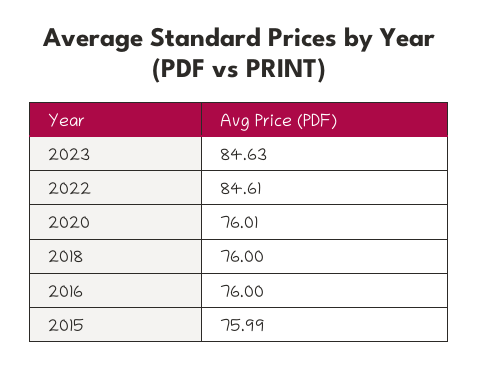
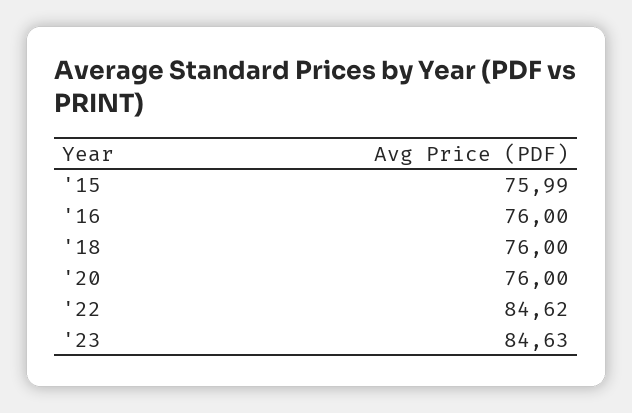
  {
    "2023": 84.63,
-   "2022": 84.61,
+   "2022": 84.62,
-   "2020": 76.01,
+   "2020": 76,
    "2018": 76,
    "2016": 76,
    "2015": 75.99
  }

